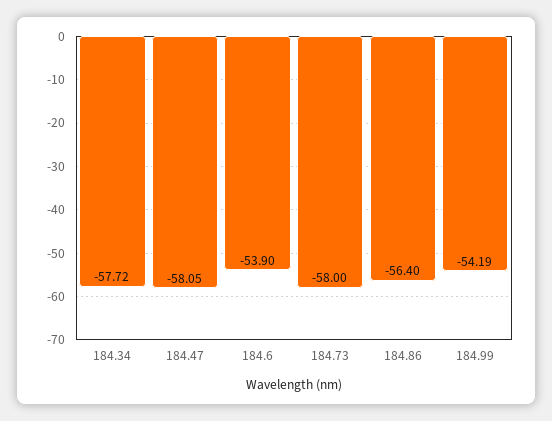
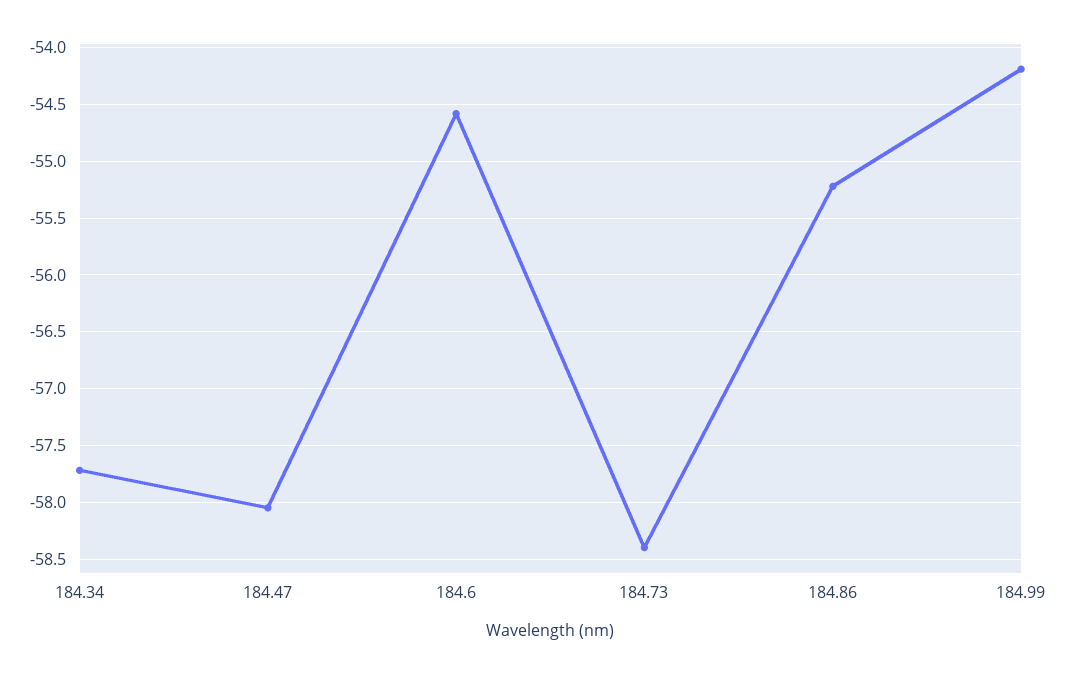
  {
    "184.34": -57.72,
    "184.47": -58.05,
-   "184.6": -53.9,
+   "184.6": -54.6,
-   "184.73": -58,
+   "184.73": -58.4,
-   "184.86": -56.4,
+   "184.86": -55.2,
    "184.99": -54.19
  }

